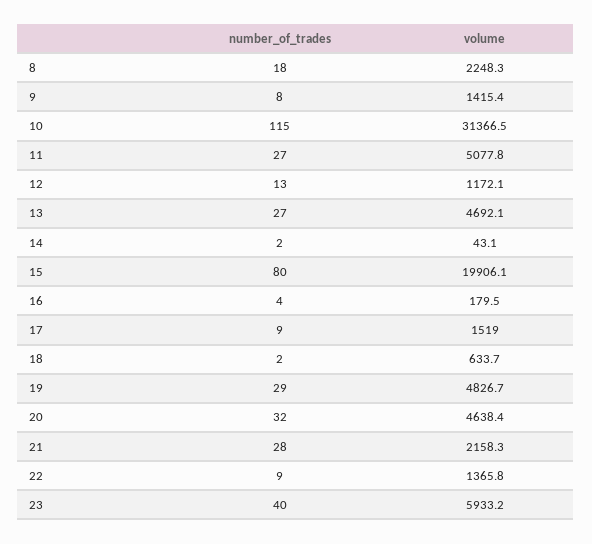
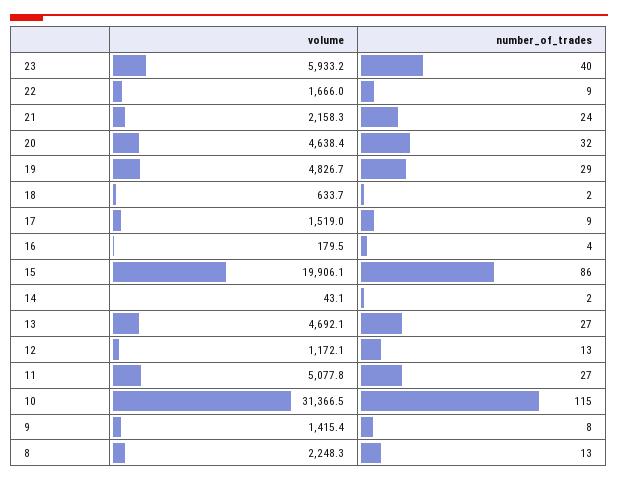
  {
    "number_of_trades": {
-     "8": 18,
+     "8": 13,
      "9": 8,
      "10": 115,
      "11": 27,
      "12": 13,
      "13": 27,
      "14": 2,
-     "15": 80,
+     "15": 86,
      "16": 4,
      "17": 9,
      "18": 2,
      "19": 29,
      "20": 32,
-     "21": 28,
+     "21": 24,
      "22": 9,
      "23": 40
    },
    "volume": {
      "8": 2248.3,
      "9": 1415.4,
      "10": 31366.5,
      "11": 5077.8,
      "12": 1172.1,
      "13": 4692.1,
      "14": 43.1,
      "15": 19906.1,
      "16": 179.5,
      "17": 1519,
      "18": 633.7,
      "19": 4826.7,
      "20": 4638.4,
      "21": 2158.3,
-     "22": 1365.8,
+     "22": 1666,
      "23": 5933.2
    }
  }

